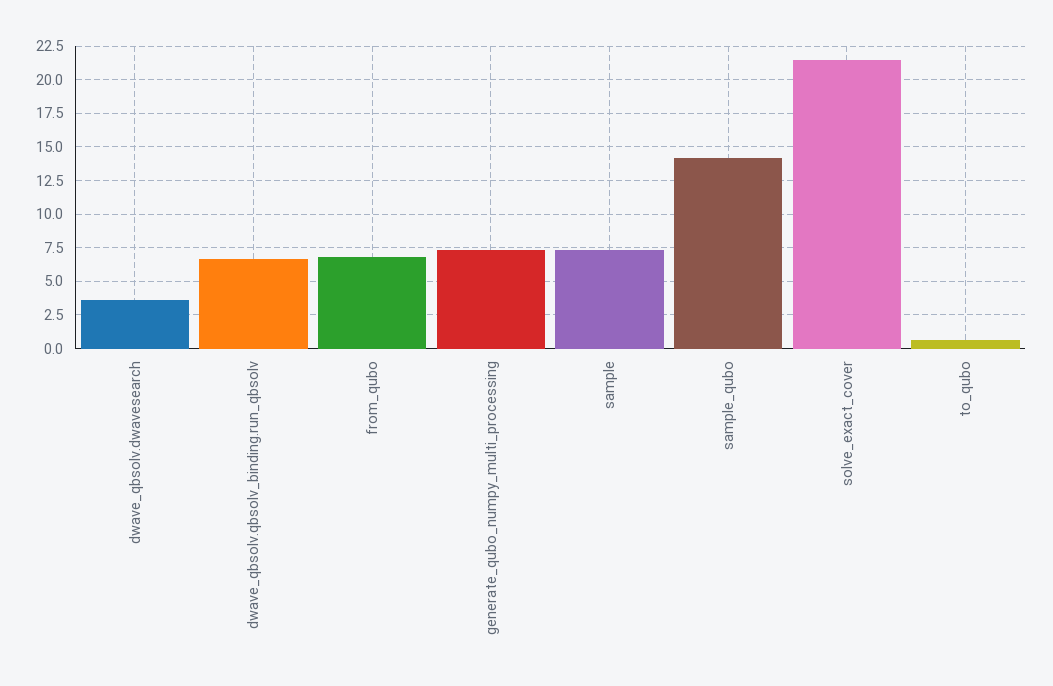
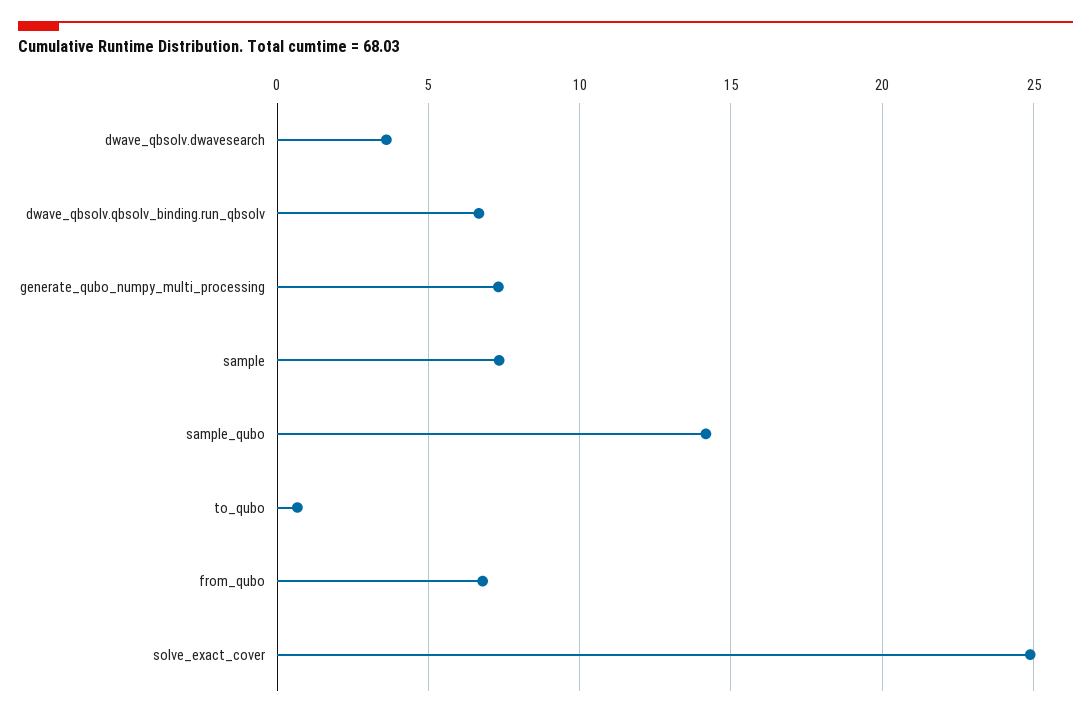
  {
    "dwave_qbsolv.dwavesearch": 3.5,
    "dwave_qbsolv.qbsolv_binding.run_qbsolv": 6.5,
    "from_qubo": 7,
    "generate_qubo_numpy_multi_processing": 7.5,
    "sample": 7.5,
    "sample_qubo": 14,
-   "solve_exact_cover": 21.5,
+   "solve_exact_cover": 25,
    "to_qubo": 0.5
  }

